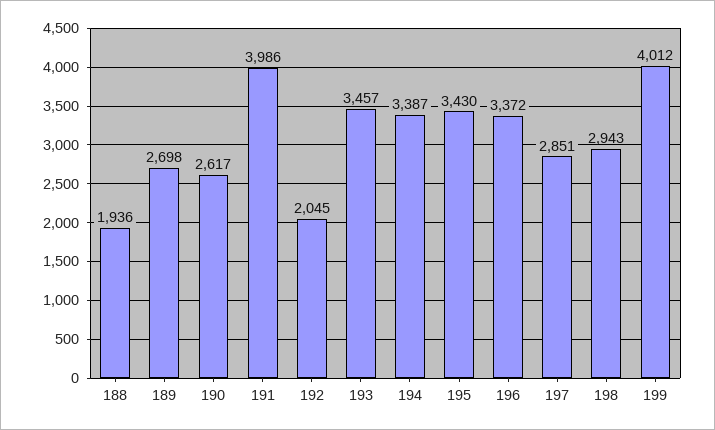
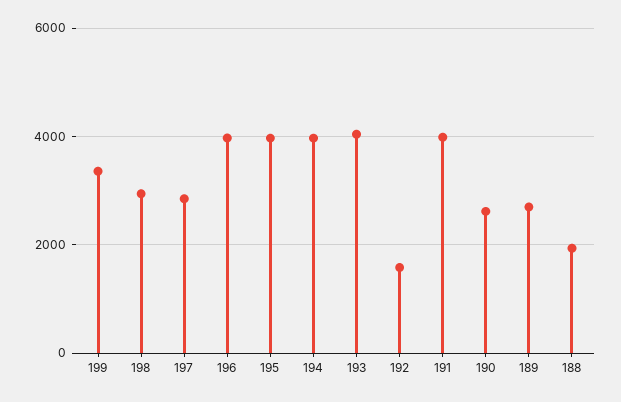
  {
    "188": 1936,
    "189": 2698,
    "190": 2617,
    "191": 3986,
-   "192": 2045,
+   "192": 1600,
-   "193": 3457,
+   "193": 4000,
-   "194": 3387,
+   "194": 4000,
-   "195": 3430,
+   "195": 4000,
-   "196": 3372,
+   "196": 4000,
    "197": 2851,
    "198": 2943,
-   "199": 4012
+   "199": 3400
  }

